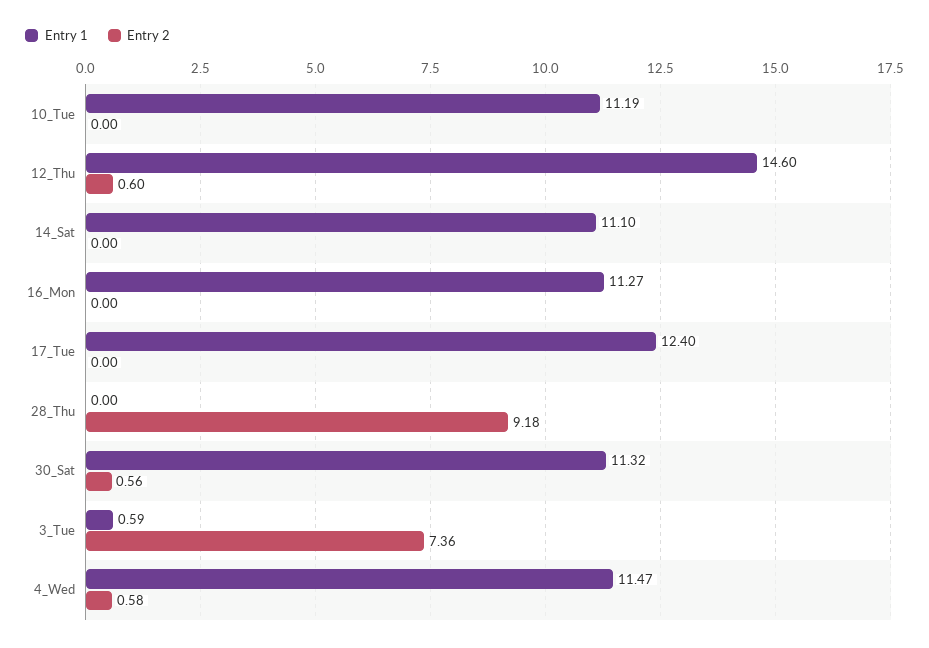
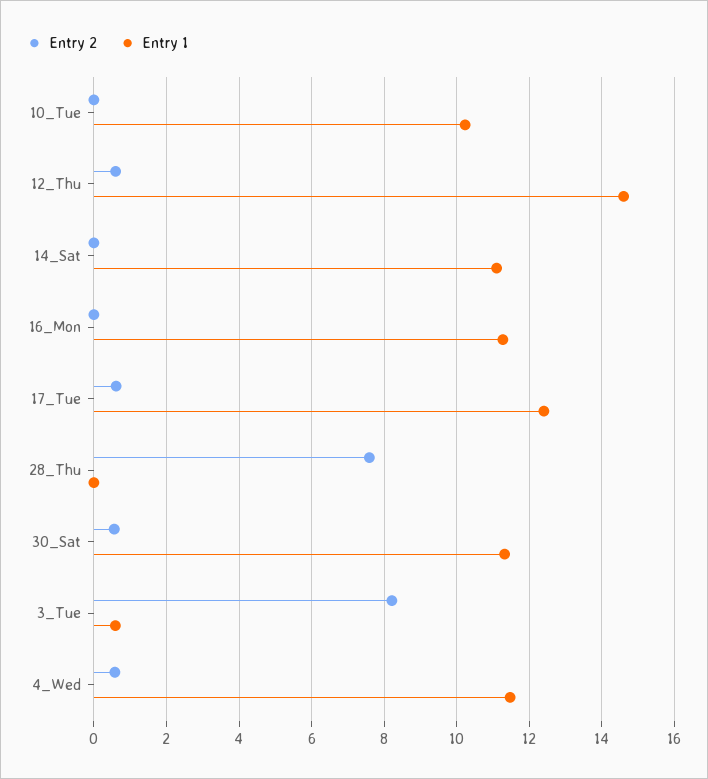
  {
    "Entry 1": {
-     "10_Tue": 11.19,
+     "10_Tue": 10.2,
      "12_Thu": 14.6,
      "14_Sat": 11.1,
      "16_Mon": 11.27,
      "17_Tue": 12.4,
      "28_Thu": 0,
      "30_Sat": 11.32,
      "3_Tue": 0.59,
      "4_Wed": 11.47
    },
    "Entry 2": {
      "10_Tue": 0,
      "12_Thu": 0.6,
      "14_Sat": 0,
      "16_Mon": 0,
-     "17_Tue": 0,
+     "17_Tue": 0.6,
-     "28_Thu": 9.18,
+     "28_Thu": 7.6,
      "30_Sat": 0.56,
-     "3_Tue": 7.36,
+     "3_Tue": 8.2,
      "4_Wed": 0.58
    }
  }

